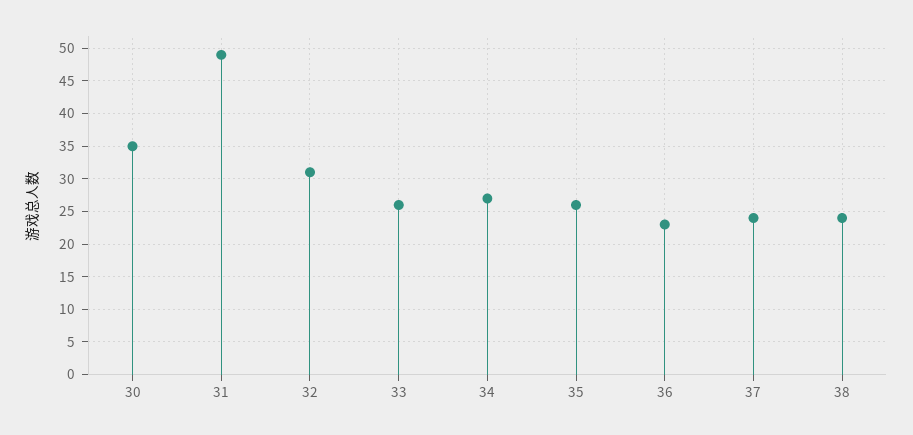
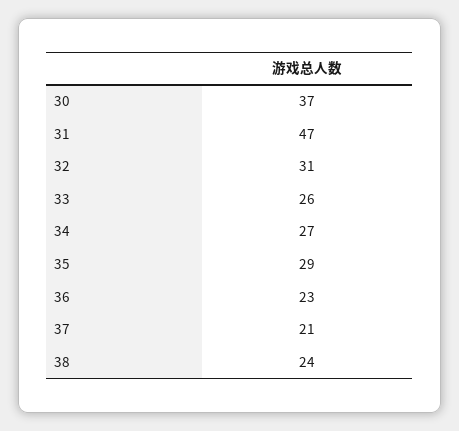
  {
-   "30": 35,
+   "30": 37,
-   "31": 49,
+   "31": 47,
    "32": 31,
    "33": 26,
    "34": 27,
-   "35": 26,
+   "35": 29,
    "36": 23,
-   "37": 24,
+   "37": 21,
    "38": 24
  }

